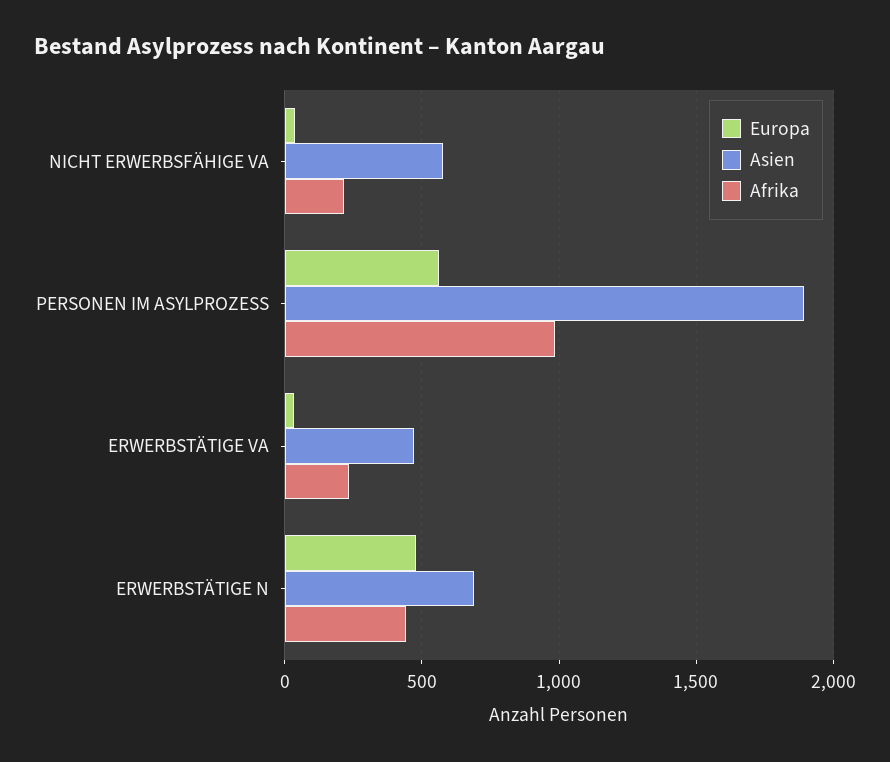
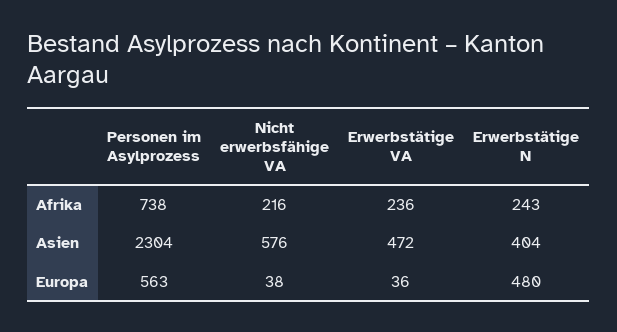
  {
    "Europa": {
      "NICHT ERWERBSFÄHIGE VA": 38,
      "PERSONEN IM ASYLPROZESS": 563,
      "ERWERBSTÄTIGE VA": 36,
      "ERWERBSTÄTIGE N": 480
    },
    "Asien": {
      "NICHT ERWERBSFÄHIGE VA": 576,
-     "PERSONEN IM ASYLPROZESS": 1900,
+     "PERSONEN IM ASYLPROZESS": 2304,
      "ERWERBSTÄTIGE VA": 472,
-     "ERWERBSTÄTIGE N": 700
+     "ERWERBSTÄTIGE N": 404
    },
    "Afrika": {
      "NICHT ERWERBSFÄHIGE VA": 216,
-     "PERSONEN IM ASYLPROZESS": 1000,
+     "PERSONEN IM ASYLPROZESS": 738,
      "ERWERBSTÄTIGE VA": 236,
-     "ERWERBSTÄTIGE N": 450
+     "ERWERBSTÄTIGE N": 243
    }
  }

